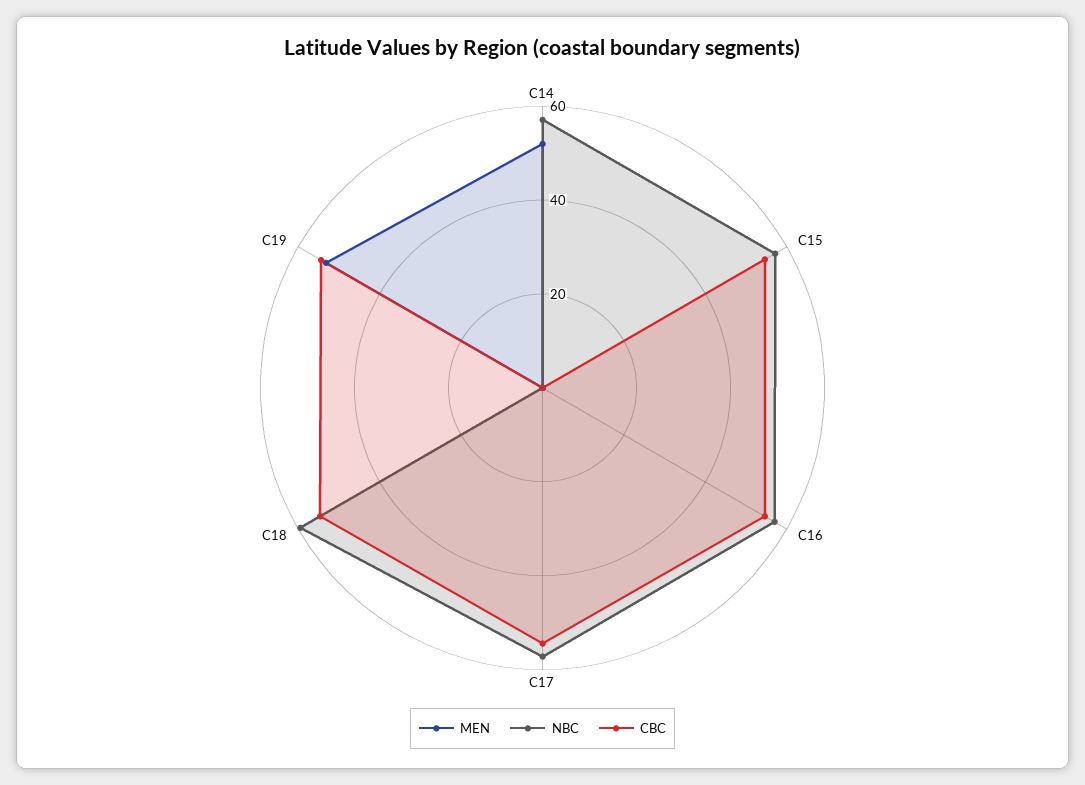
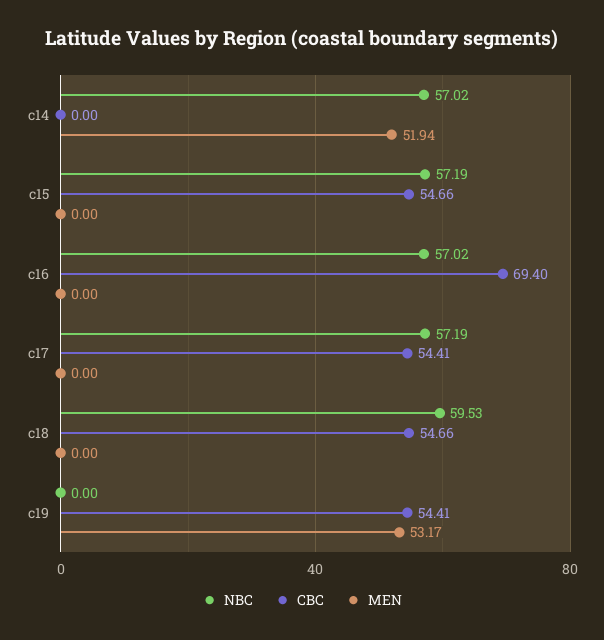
  {
    "MEN": {
      "C14": 51.94,
      "C15": 0,
      "C16": 0,
      "C17": 0,
      "C18": 0,
      "C19": 53.17
    },
    "NBC": {
      "C14": 57.02,
      "C15": 57.19,
      "C16": 57.02,
      "C17": 57.19,
      "C18": 59.53,
      "C19": 0
    },
    "CBC": {
      "C14": 0,
      "C15": 54.66,
-     "C16": 55,
+     "C16": 69.4,
      "C17": 54.41,
      "C18": 54.66,
      "C19": 54.41
    }
  }

